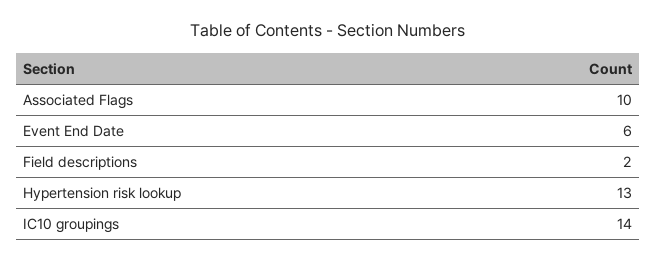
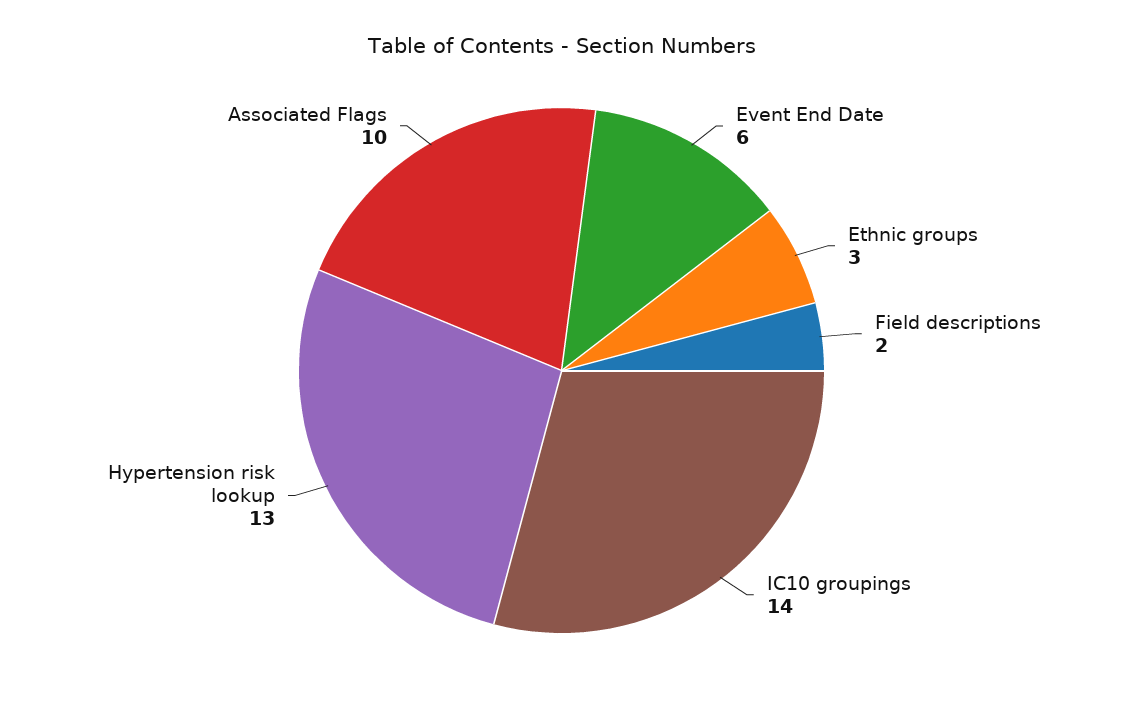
  {
    "Associated Flags": 10,
    "Event End Date": 6,
    "Field descriptions": 2,
    "Hypertension risk lookup": 13,
-   "IC10 groupings": 14
+   "IC10 groupings": 14,
+   "Ethnic groups": 3
  }

